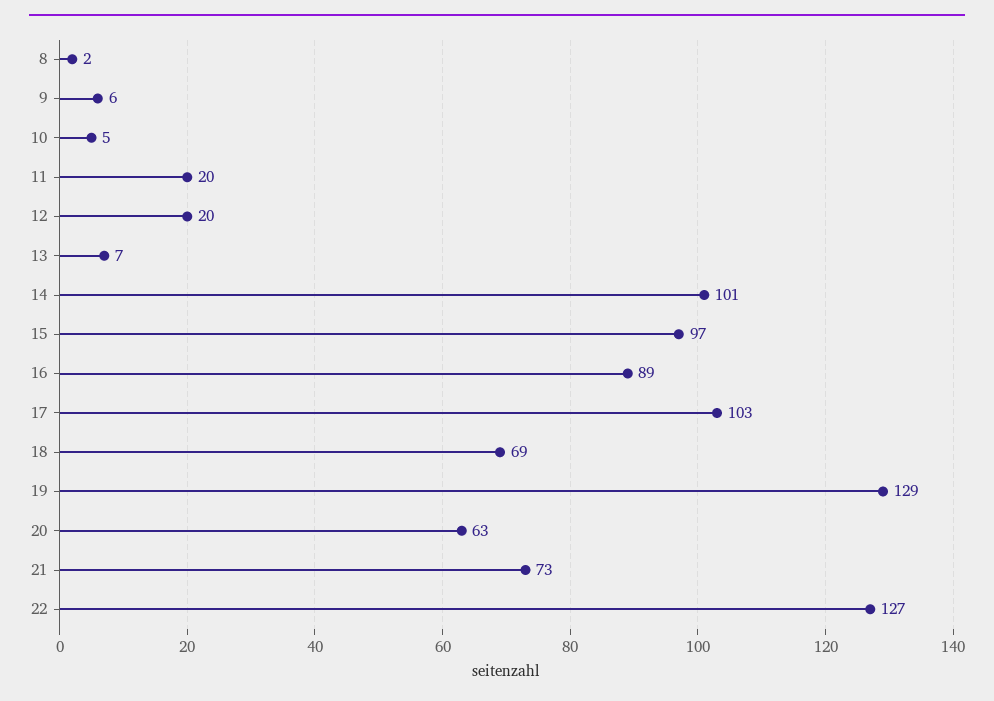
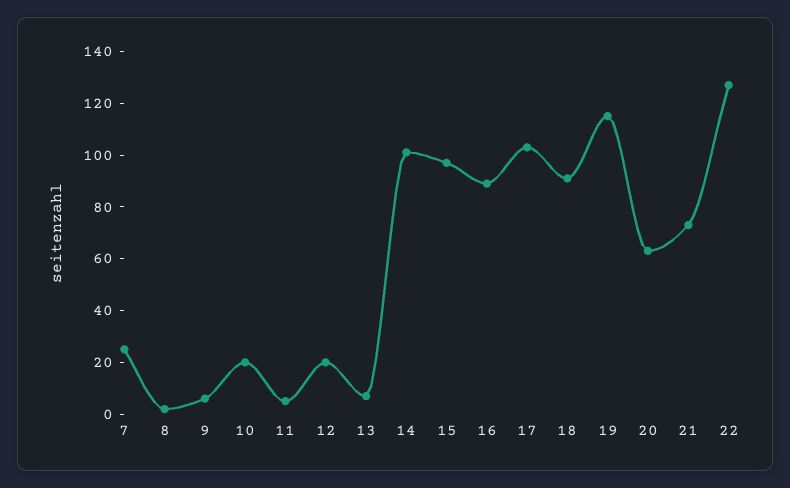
  {
    "8": 2,
    "9": 6,
-   "10": 5,
+   "10": 20,
-   "11": 20,
+   "11": 5,
    "12": 20,
    "13": 7,
    "14": 101,
    "15": 97,
    "16": 89,
    "17": 103,
-   "18": 69,
+   "18": 90,
-   "19": 129,
+   "19": 115,
    "20": 63,
    "21": 73,
-   "22": 127
+   "22": 127,
+   "7": 25
  }

